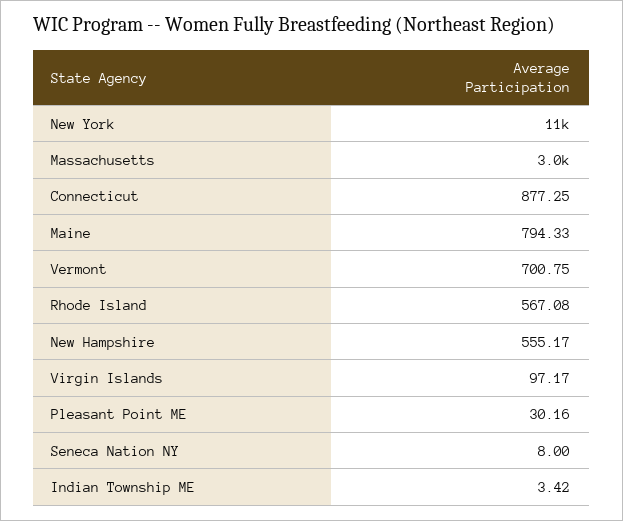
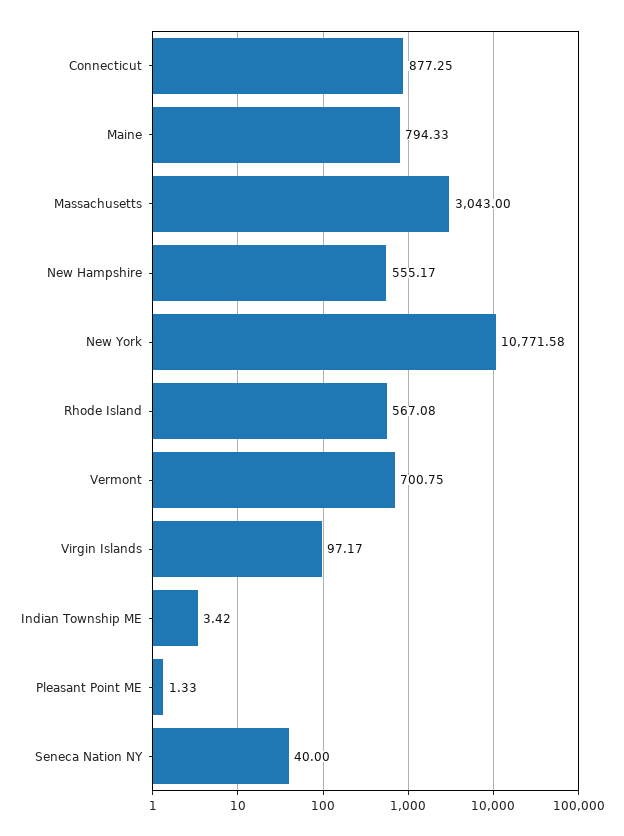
  {
    "New York": 10771.58,
    "Massachusetts": 3043,
    "Connecticut": 877.25,
    "Maine": 794.33,
    "Vermont": 700.75,
    "Rhode Island": 567.08,
    "New Hampshire": 555.17,
    "Virgin Islands": 97.17,
-   "Pleasant Point ME": 30.16,
+   "Pleasant Point ME": 1.33,
-   "Seneca Nation NY": 8,
+   "Seneca Nation NY": 40,
    "Indian Township ME": 3.42
  }

